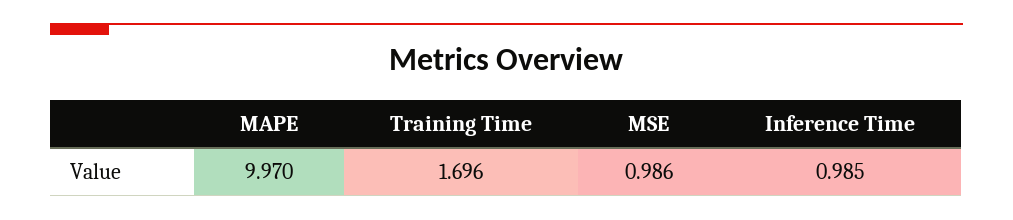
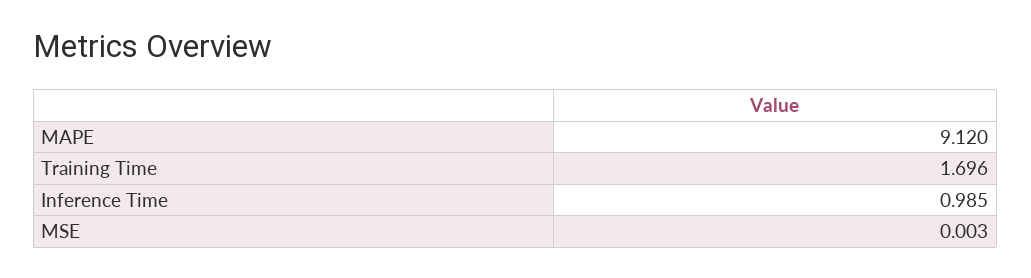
  {
-   "MAPE": 9.97,
+   "MAPE": 9.12,
    "Training Time": 1.696,
-   "MSE": 0.986,
+   "MSE": 0.003,
    "Inference Time": 0.985
  }

